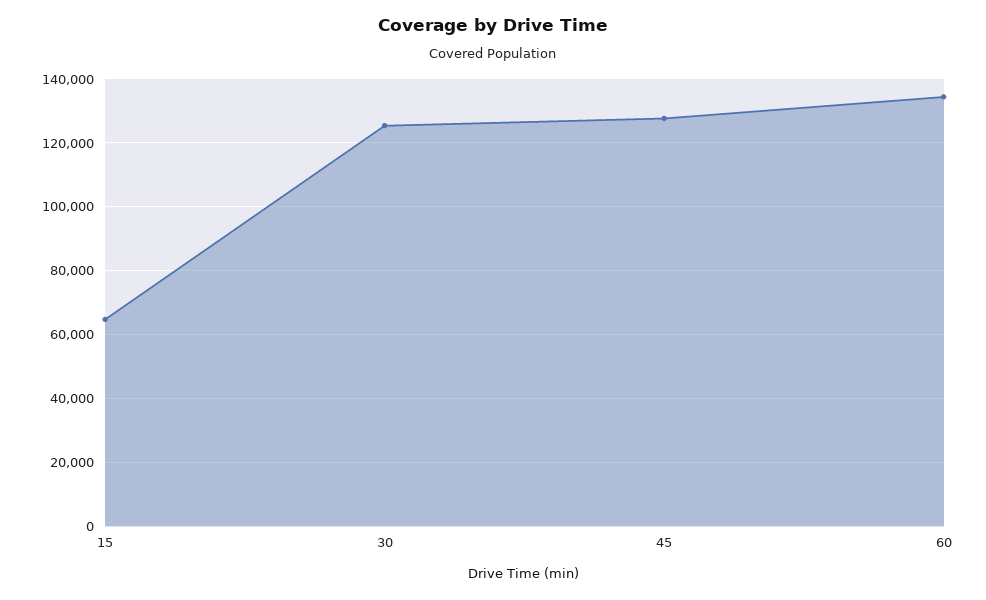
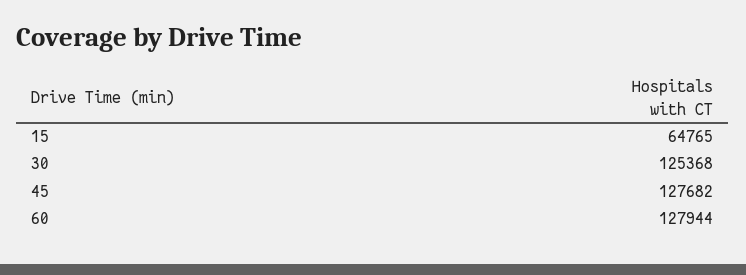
  {
    "15": 64765,
    "30": 125368,
    "45": 127682,
-   "60": 134000
+   "60": 127944
  }

